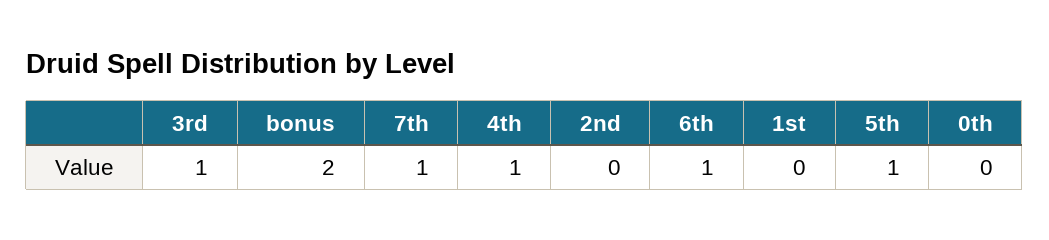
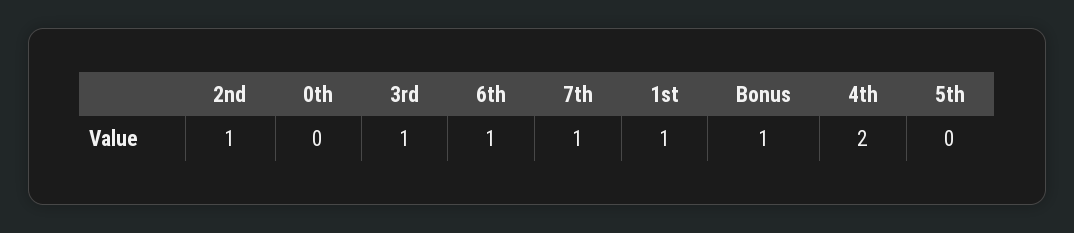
  {
    "3rd": 1,
-   "bonus": 2,
+   "bonus": 1,
    "7th": 1,
-   "4th": 1,
+   "4th": 2,
-   "2nd": 0,
+   "2nd": 1,
    "6th": 1,
-   "1st": 0,
+   "1st": 1,
-   "5th": 1,
+   "5th": 0,
    "0th": 0
  }

